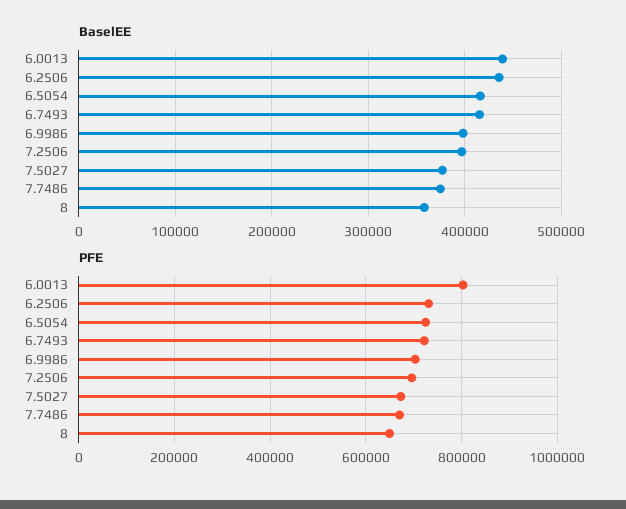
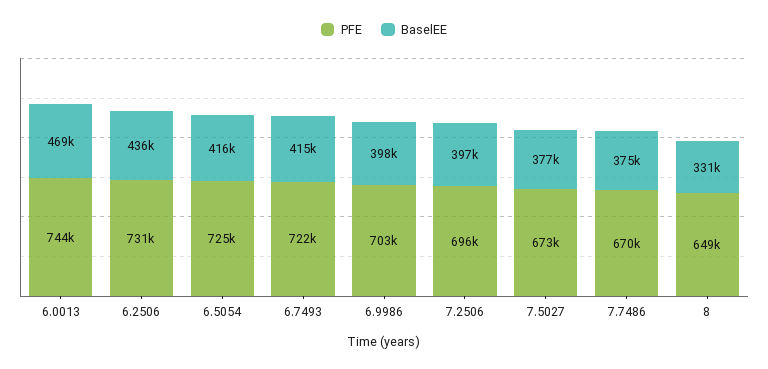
  {
    "BaselEE": {
-     "6.0013": 440000,
+     "6.0013": 469000,
      "6.2506": 436000,
      "6.5054": 416000,
      "6.7493": 415000,
      "6.9986": 398000,
      "7.2506": 397000,
      "7.5027": 377000,
      "7.7486": 375000,
-     "8": 360000
+     "8": 331000
    },
    "PFE": {
-     "6.0013": 800000,
+     "6.0013": 744000,
      "6.2506": 731000,
      "6.5054": 725000,
      "6.7493": 722000,
      "6.9986": 703000,
      "7.2506": 696000,
      "7.5027": 673000,
      "7.7486": 670000,
      "8": 649000
    }
  }

